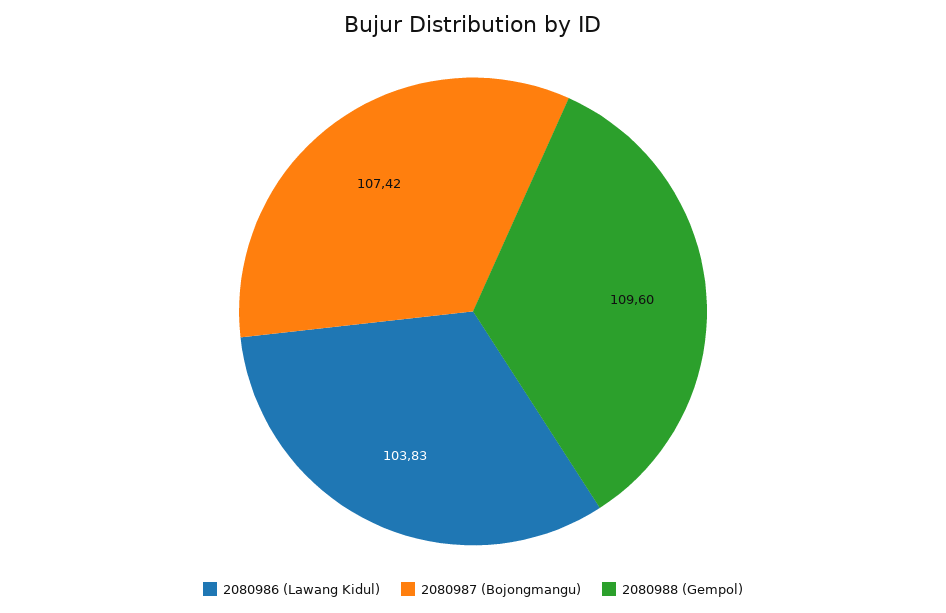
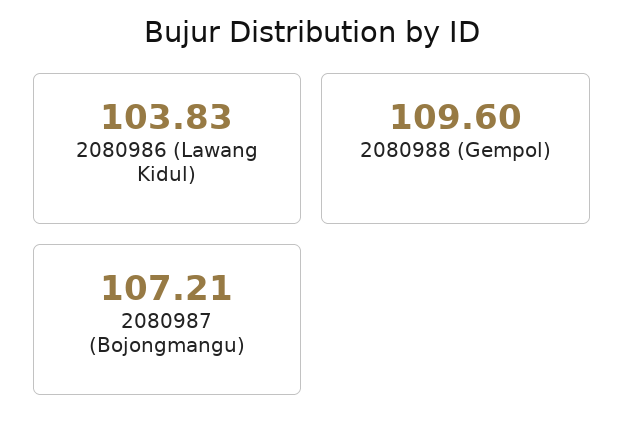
  {
    "2080986 (Lawang Kidul)": 103.83,
-   "2080987 (Bojongmangu)": 107.42,
+   "2080987 (Bojongmangu)": 107.21,
    "2080988 (Gempol)": 109.6
  }

